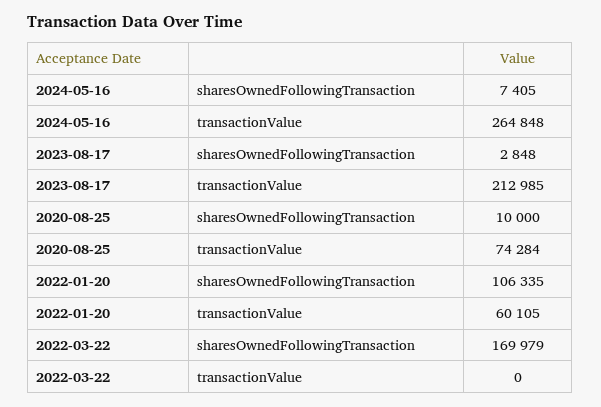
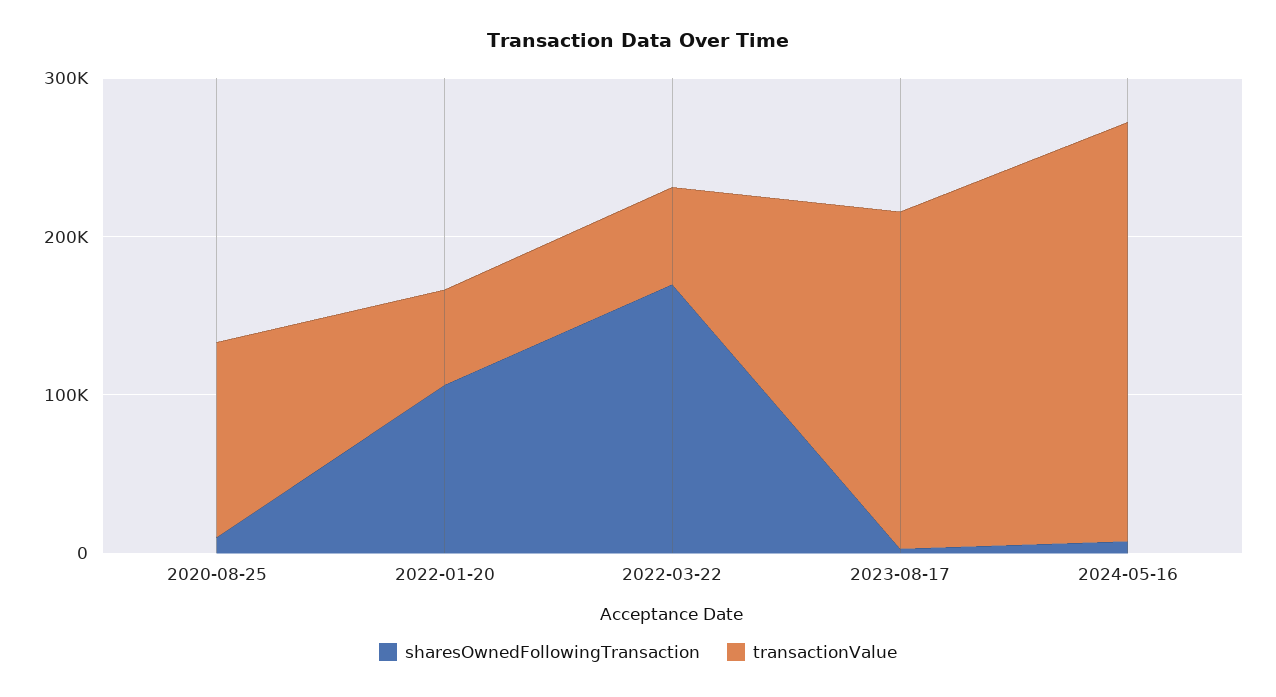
  {
    "sharesOwnedFollowingTransaction": {
      "2024-05-16": 7405,
      "2023-08-17": 2848,
      "2020-08-25": 10000,
      "2022-01-20": 106335,
      "2022-03-22": 169979
    },
    "transactionValue": {
      "2024-05-16": 264848,
      "2023-08-17": 212985,
-     "2020-08-25": 74284,
+     "2020-08-25": 120000,
      "2022-01-20": 60105,
-     "2022-03-22": 0
+     "2022-03-22": 60000
    }
  }

